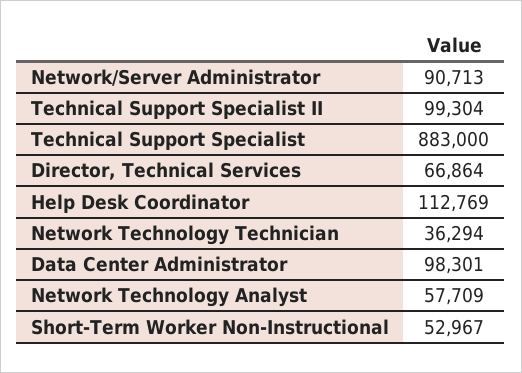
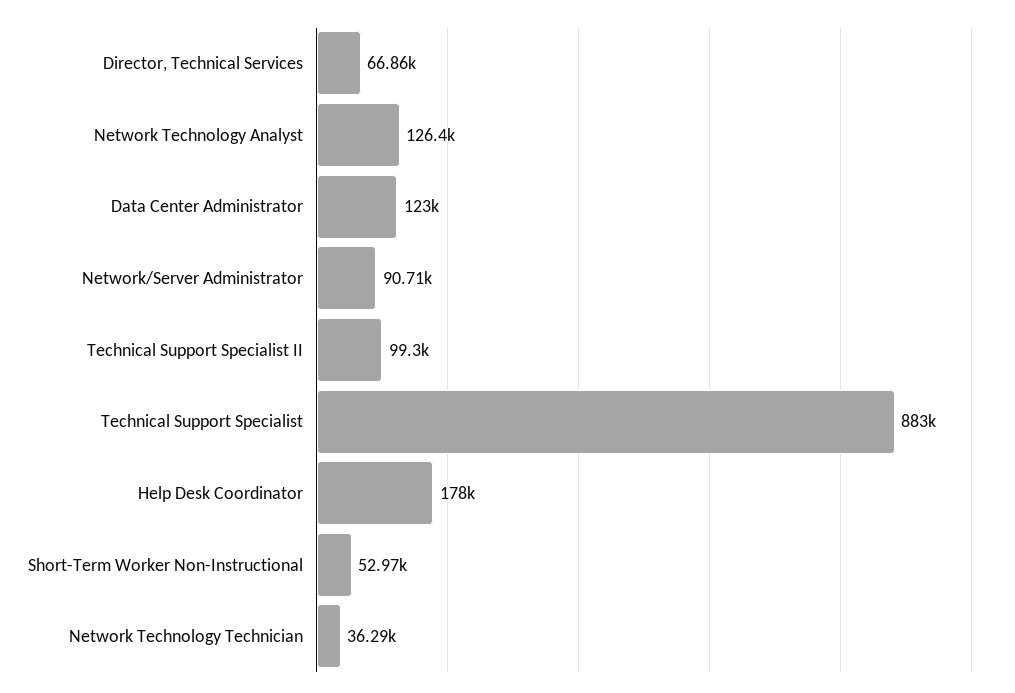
  {
    "Network/Server Administrator": 90713,
    "Technical Support Specialist II": 99304,
    "Technical Support Specialist": 883000,
    "Director, Technical Services": 66864,
-   "Help Desk Coordinator": 112769,
+   "Help Desk Coordinator": 178000,
    "Network Technology Technician": 36294,
-   "Data Center Administrator": 98301,
+   "Data Center Administrator": 123000,
-   "Network Technology Analyst": 57709,
+   "Network Technology Analyst": 126400,
    "Short-Term Worker Non-Instructional": 52967
  }

